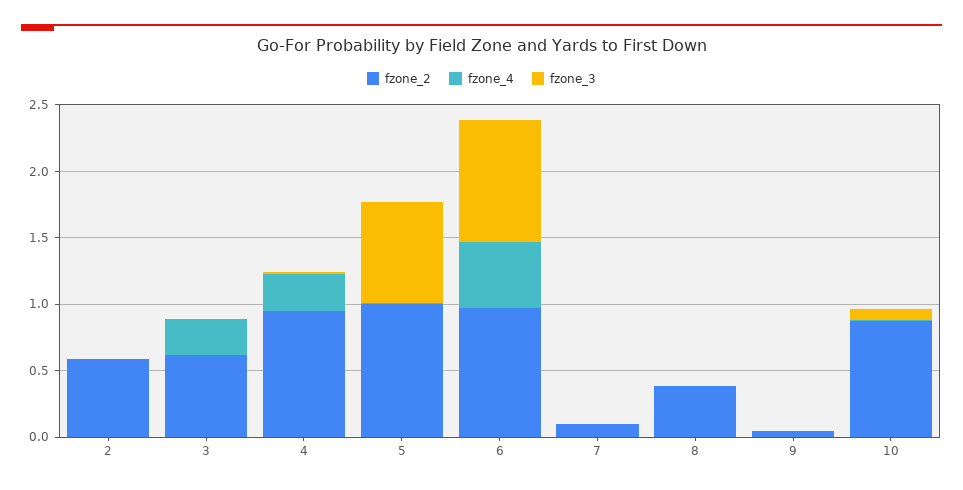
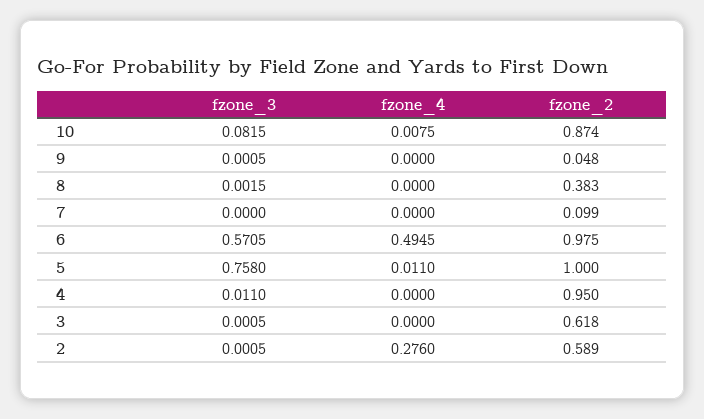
  {
    "fzone_2": {
      "2": 0.589,
      "3": 0.618,
      "4": 0.95,
      "5": 1,
      "6": 0.975,
      "7": 0.099,
      "8": 0.383,
      "9": 0.048,
      "10": 0.874
    },
    "fzone_4": {
-     "2": 0,
+     "2": 0.276,
-     "3": 0.3,
+     "3": 0,
-     "4": 0.3,
+     "4": 0,
      "5": 0.011,
      "6": 0.4945,
      "7": 0,
      "8": 0,
      "9": 0,
      "10": 0.0075
    },
    "fzone_3": {
      "2": 0.0005,
      "3": 0.0005,
      "4": 0.011,
      "5": 0.758,
-     "6": 0.9,
+     "6": 0.5705,
      "7": 0,
      "8": 0.0015,
      "9": 0.0005,
      "10": 0.0815
    }
  }

